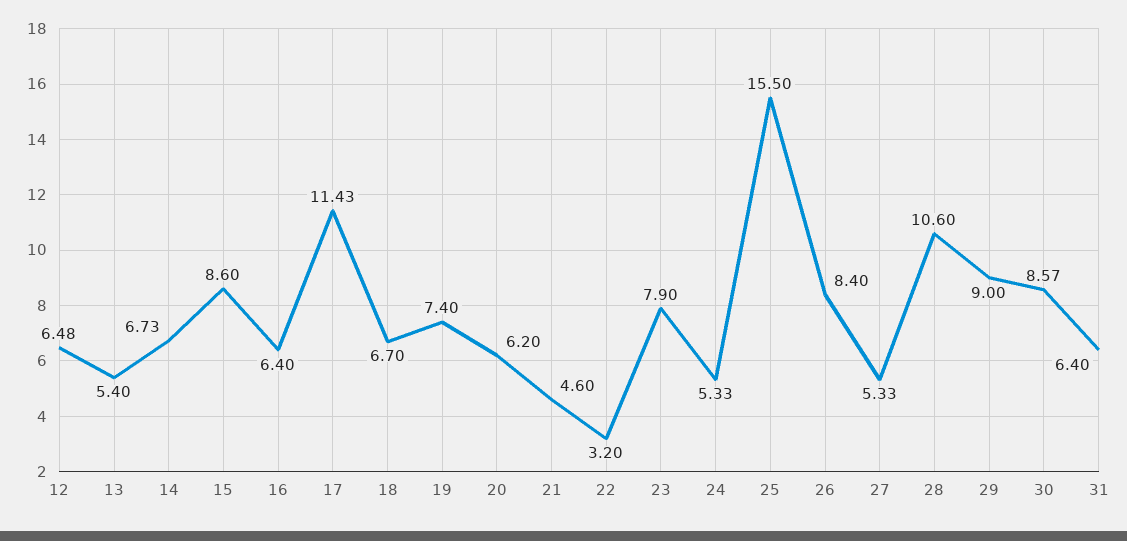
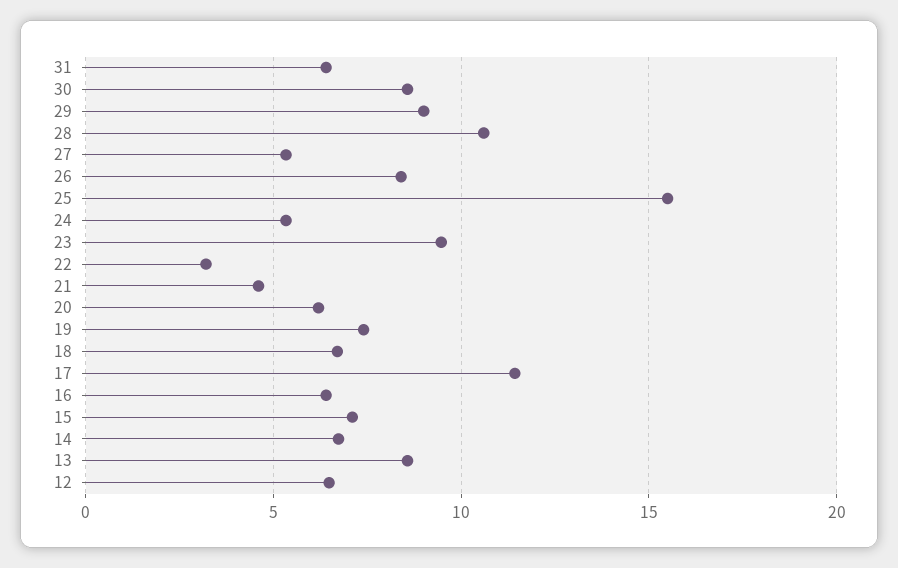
  {
    "12": 6.48,
-   "13": 5.4,
+   "13": 8.5,
    "14": 6.73,
-   "15": 8.6,
+   "15": 7,
    "16": 6.4,
    "17": 11.43,
    "18": 6.7,
    "19": 7.4,
    "20": 6.2,
    "21": 4.6,
    "22": 3.2,
-   "23": 7.9,
+   "23": 9.5,
    "24": 5.33,
    "25": 15.5,
    "26": 8.4,
    "27": 5.33,
    "28": 10.6,
    "29": 9,
    "30": 8.57,
    "31": 6.4
  }

